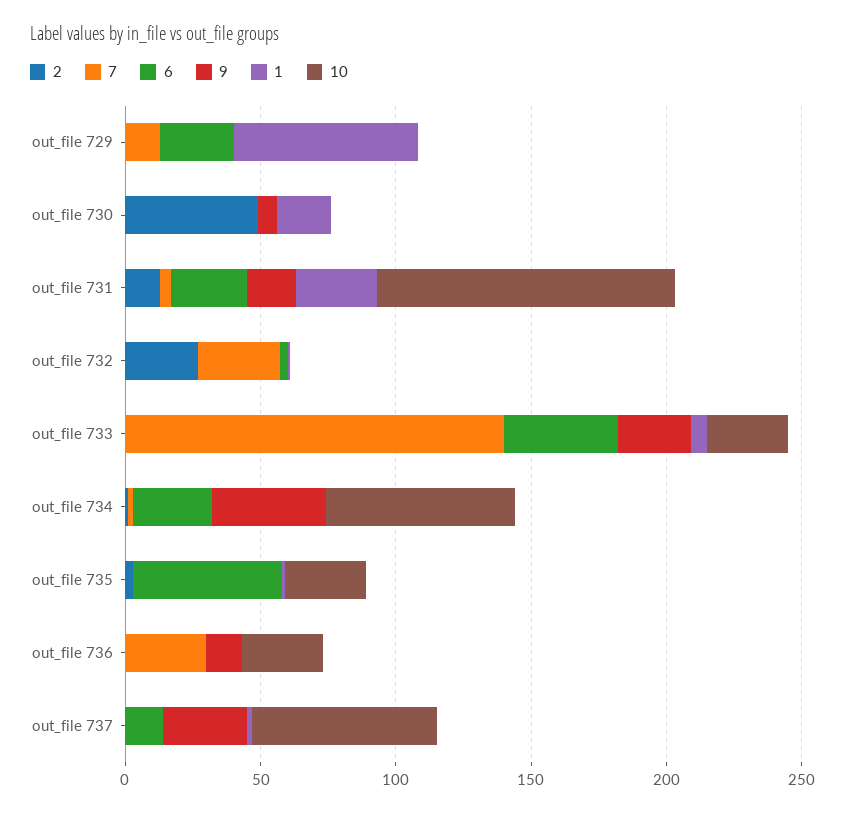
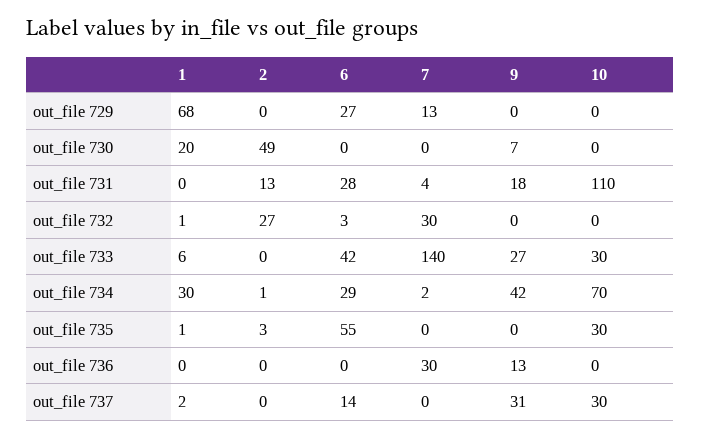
  {
    "2": {
      "out_file 729": 0,
      "out_file 730": 49,
      "out_file 731": 13,
      "out_file 732": 27,
      "out_file 733": 0,
      "out_file 734": 1,
      "out_file 735": 3,
      "out_file 736": 0,
      "out_file 737": 0
    },
    "7": {
      "out_file 729": 13,
      "out_file 730": 0,
      "out_file 731": 4,
      "out_file 732": 30,
      "out_file 733": 140,
      "out_file 734": 2,
      "out_file 735": 0,
      "out_file 736": 30,
      "out_file 737": 0
    },
    "6": {
      "out_file 729": 27,
      "out_file 730": 0,
      "out_file 731": 28,
      "out_file 732": 3,
      "out_file 733": 42,
      "out_file 734": 29,
      "out_file 735": 55,
      "out_file 736": 0,
      "out_file 737": 14
    },
    "9": {
      "out_file 729": 0,
      "out_file 730": 7,
      "out_file 731": 18,
      "out_file 732": 0,
      "out_file 733": 27,
      "out_file 734": 42,
      "out_file 735": 0,
      "out_file 736": 13,
      "out_file 737": 31
    },
    "1": {
      "out_file 729": 68,
      "out_file 730": 20,
-     "out_file 731": 30,
+     "out_file 731": 0,
      "out_file 732": 1,
      "out_file 733": 6,
-     "out_file 734": 0,
+     "out_file 734": 30,
      "out_file 735": 1,
      "out_file 736": 0,
      "out_file 737": 2
    },
    "10": {
      "out_file 729": 0,
      "out_file 730": 0,
      "out_file 731": 110,
      "out_file 732": 0,
      "out_file 733": 30,
      "out_file 734": 70,
      "out_file 735": 30,
-     "out_file 736": 30,
+     "out_file 736": 0,
-     "out_file 737": 70
+     "out_file 737": 30
    }
  }

